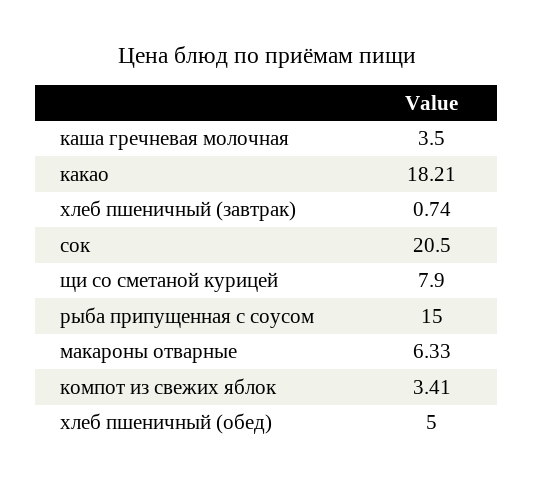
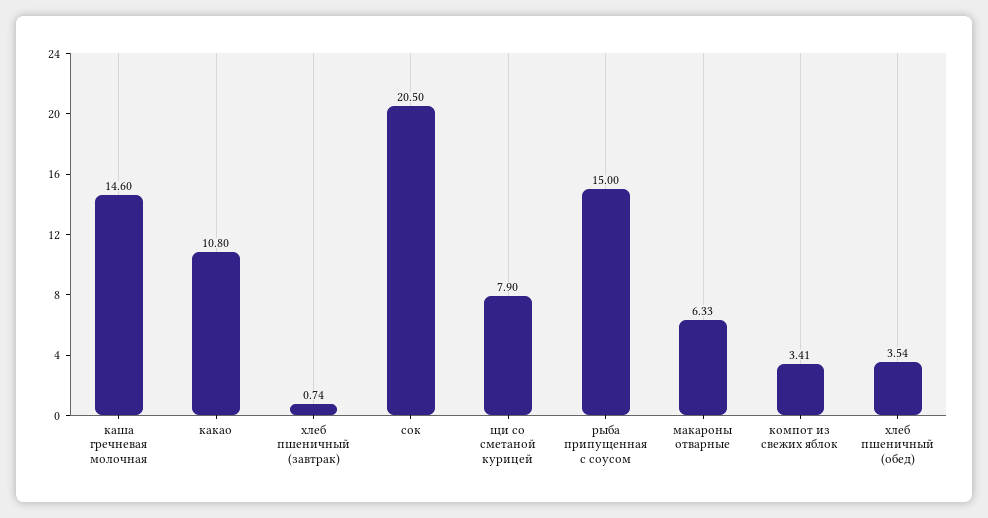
  {
-   "каша гречневая молочная": 3.5,
+   "каша гречневая молочная": 14.6,
-   "какао": 18.21,
+   "какао": 10.8,
    "хлеб пшеничный (завтрак)": 0.74,
    "сок": 20.5,
    "щи со сметаной курицей": 7.9,
    "рыба припущенная с соусом": 15,
    "макароны отварные": 6.33,
    "компот из свежих яблок": 3.41,
-   "хлеб пшеничный (обед)": 5
+   "хлеб пшеничный (обед)": 3.54
  }

